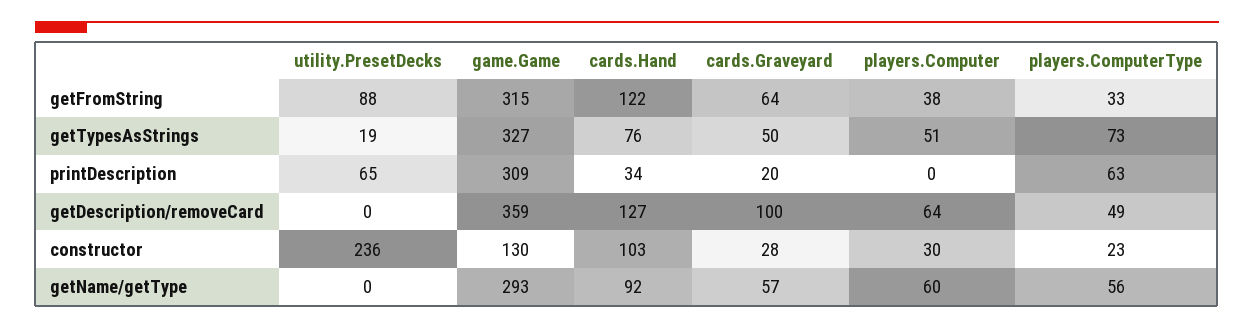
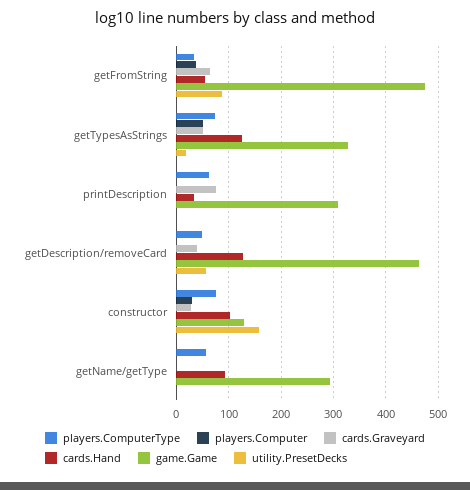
  {
    "utility.PresetDecks": {
      "getFromString": 88,
      "getTypesAsStrings": 19,
-     "printDescription": 65,
+     "printDescription": 0,
-     "getDescription/removeCard": 0,
+     "getDescription/removeCard": 60,
-     "constructor": 236,
+     "constructor": 160,
      "getName/getType": 0
    },
    "game.Game": {
-     "getFromString": 315,
+     "getFromString": 480,
      "getTypesAsStrings": 327,
      "printDescription": 309,
-     "getDescription/removeCard": 359,
+     "getDescription/removeCard": 460,
      "constructor": 130,
      "getName/getType": 293
    },
    "cards.Hand": {
-     "getFromString": 122,
+     "getFromString": 60,
-     "getTypesAsStrings": 76,
+     "getTypesAsStrings": 120,
      "printDescription": 34,
      "getDescription/removeCard": 127,
      "constructor": 103,
      "getName/getType": 92
    },
    "cards.Graveyard": {
      "getFromString": 64,
      "getTypesAsStrings": 50,
-     "printDescription": 20,
+     "printDescription": 80,
-     "getDescription/removeCard": 100,
+     "getDescription/removeCard": 40,
      "constructor": 28,
-     "getName/getType": 57
+     "getName/getType": 0
    },
    "players.Computer": {
      "getFromString": 38,
      "getTypesAsStrings": 51,
      "printDescription": 0,
-     "getDescription/removeCard": 64,
+     "getDescription/removeCard": 0,
      "constructor": 30,
-     "getName/getType": 60
+     "getName/getType": 0
    },
    "players.ComputerType": {
      "getFromString": 33,
      "getTypesAsStrings": 73,
      "printDescription": 63,
      "getDescription/removeCard": 49,
-     "constructor": 23,
+     "constructor": 80,
      "getName/getType": 56
    }
  }

